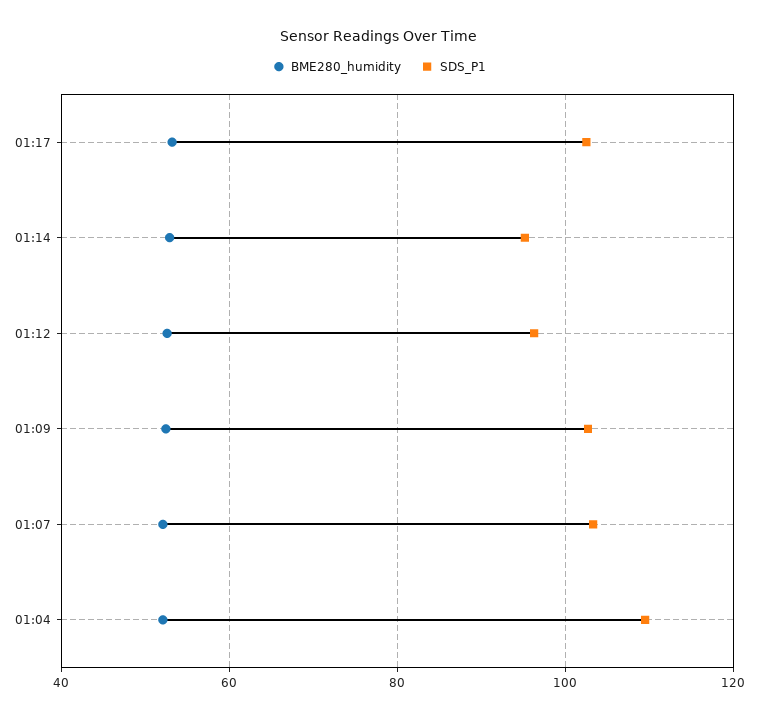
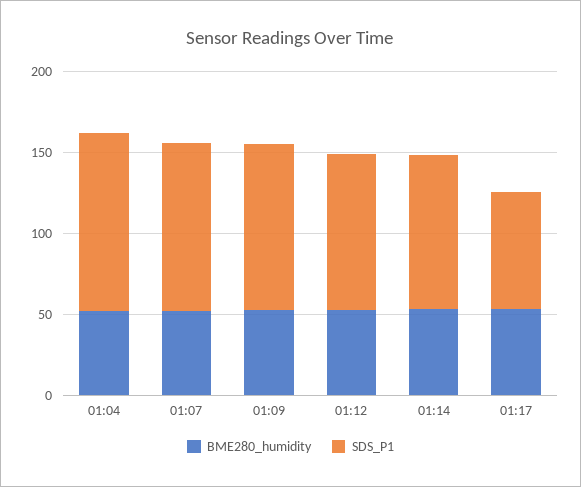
  {
    "BME280_humidity": {
      "01:17": 54,
      "01:14": 52,
      "01:12": 52,
      "01:09": 52,
      "01:07": 52,
      "01:04": 52
    },
    "SDS_P1": {
-     "01:17": 102,
+     "01:17": 70,
      "01:14": 96,
      "01:12": 96,
      "01:09": 102,
      "01:07": 104,
      "01:04": 110
    }
  }

